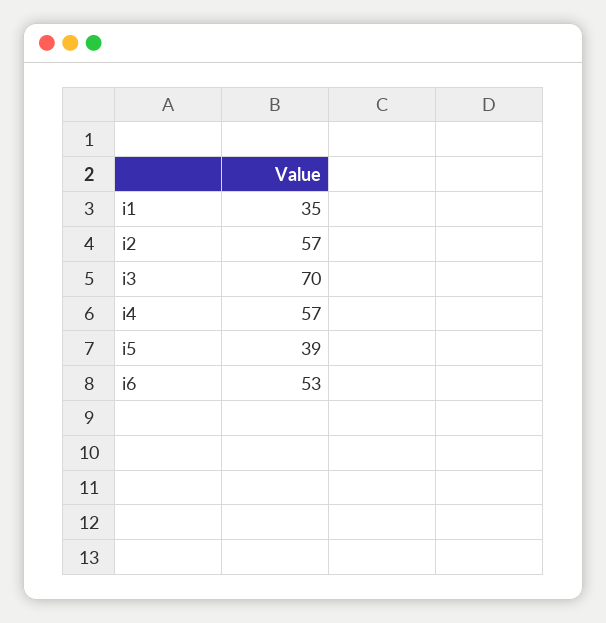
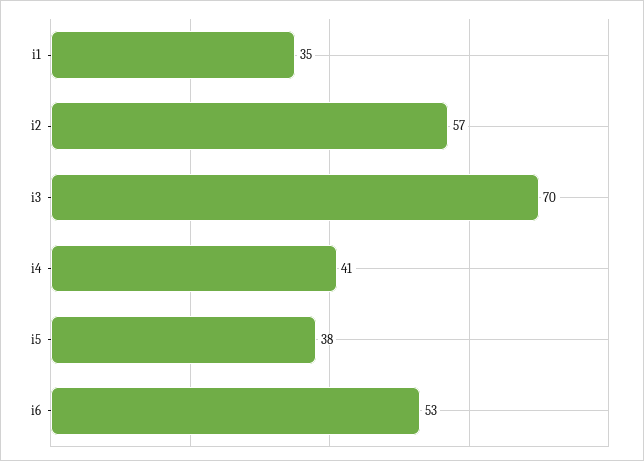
  {
    "i1": 35,
    "i2": 57,
    "i3": 70,
-   "i4": 57,
+   "i4": 41,
-   "i5": 39,
+   "i5": 38,
    "i6": 53
  }

